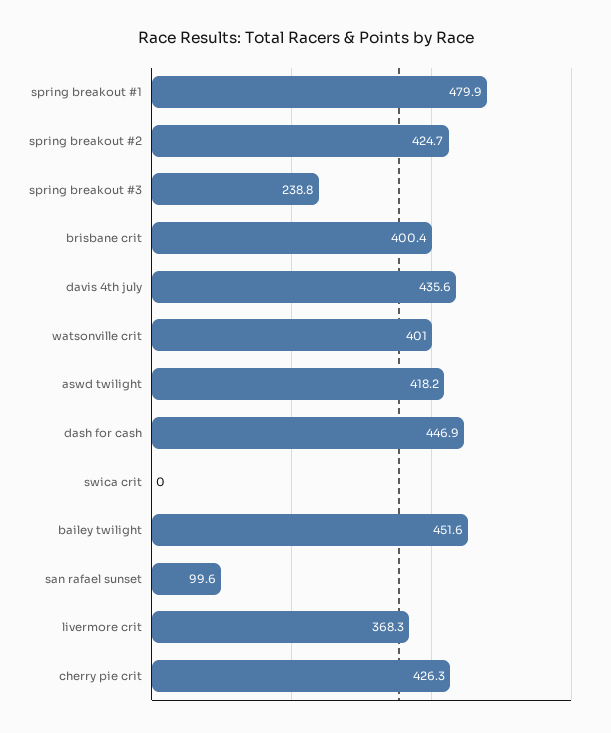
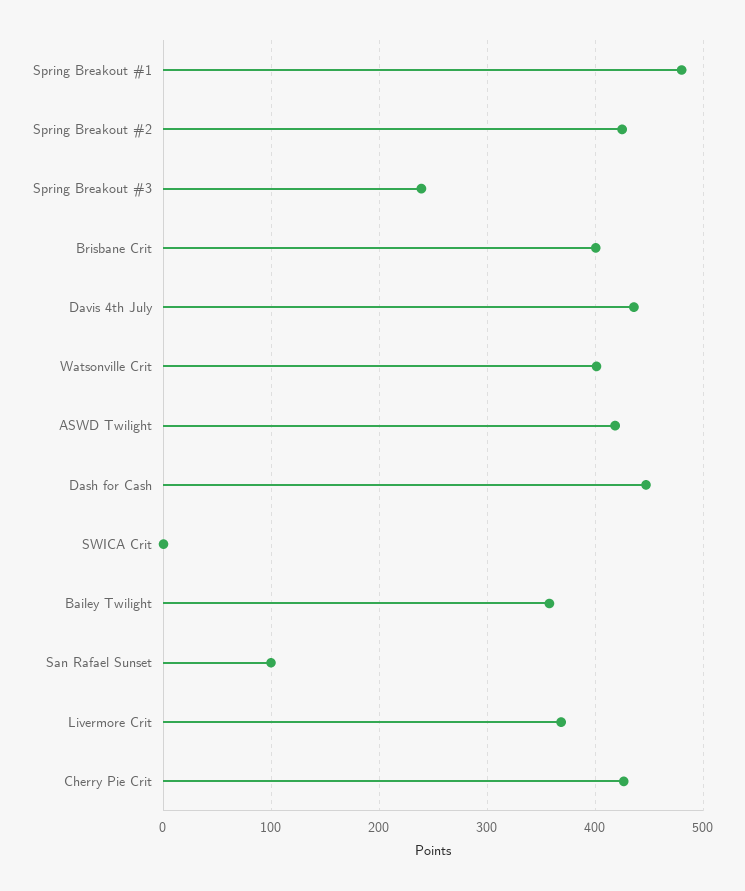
  {
    "spring breakout #1": 479.9,
    "spring breakout #2": 424.7,
    "spring breakout #3": 238.8,
    "brisbane crit": 400.4,
    "davis 4th july": 435.6,
    "watsonville crit": 401,
    "aswd twilight": 418.2,
    "dash for cash": 446.9,
    "swica crit": 0,
-   "bailey twilight": 451.6,
+   "bailey twilight": 360,
    "san rafael sunset": 99.6,
    "livermore crit": 368.3,
    "cherry pie crit": 426.3
  }

